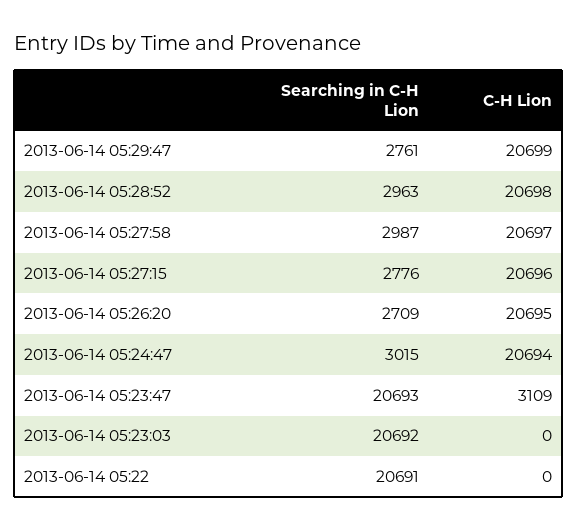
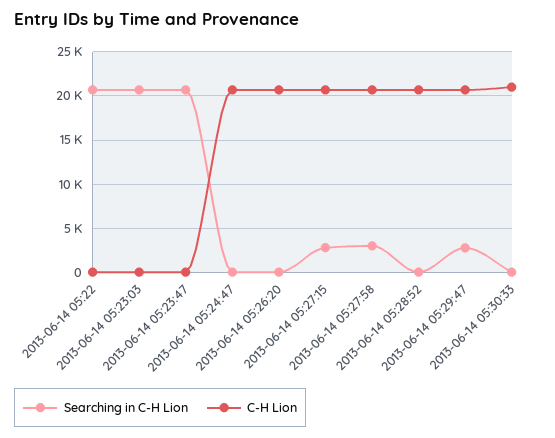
  {
    "Searching in C-H Lion": {
      "2013-06-14 05:29:47": 2761,
-     "2013-06-14 05:28:52": 2963,
+     "2013-06-14 05:28:52": 0,
      "2013-06-14 05:27:58": 2987,
      "2013-06-14 05:27:15": 2776,
-     "2013-06-14 05:26:20": 2709,
+     "2013-06-14 05:26:20": 0,
-     "2013-06-14 05:24:47": 3015,
+     "2013-06-14 05:24:47": 0,
      "2013-06-14 05:23:47": 20693,
      "2013-06-14 05:23:03": 20692,
-     "2013-06-14 05:22": 20691
+     "2013-06-14 05:22": 20691,
+     "2013-06-14 05:30:33": 0
    },
    "C-H Lion": {
      "2013-06-14 05:29:47": 20699,
      "2013-06-14 05:28:52": 20698,
      "2013-06-14 05:27:58": 20697,
      "2013-06-14 05:27:15": 20696,
      "2013-06-14 05:26:20": 20695,
      "2013-06-14 05:24:47": 20694,
-     "2013-06-14 05:23:47": 3109,
+     "2013-06-14 05:23:47": 0,
      "2013-06-14 05:23:03": 0,
-     "2013-06-14 05:22": 0
+     "2013-06-14 05:22": 0,
+     "2013-06-14 05:30:33": 21000
    }
  }

